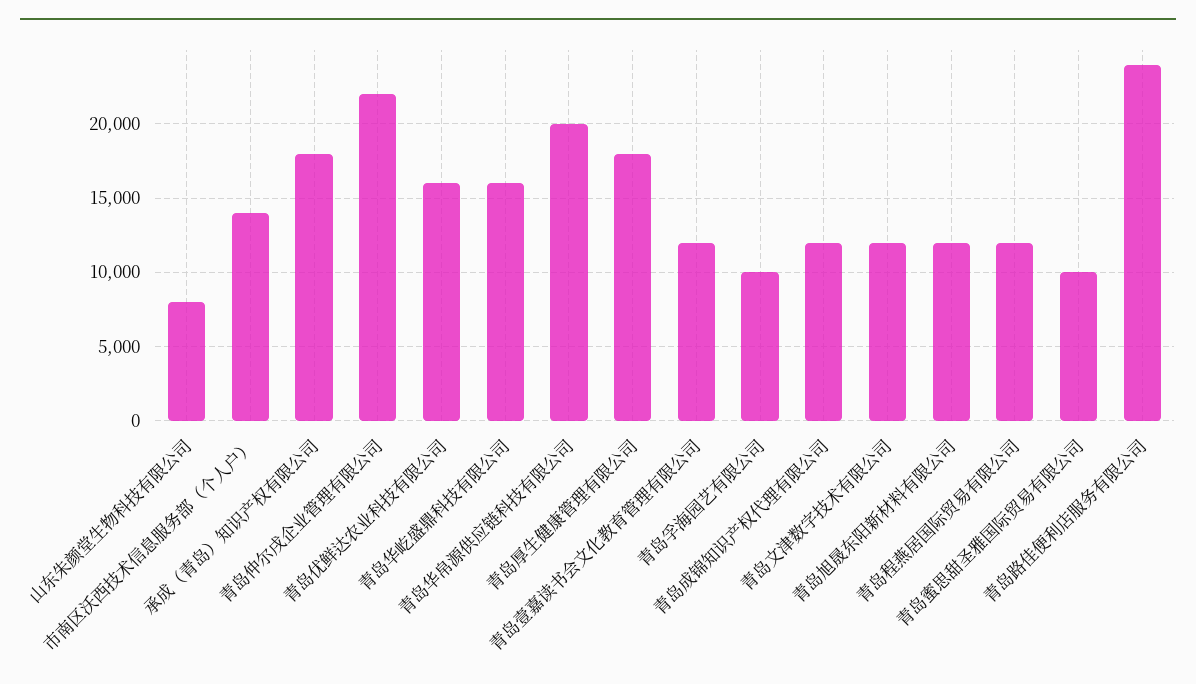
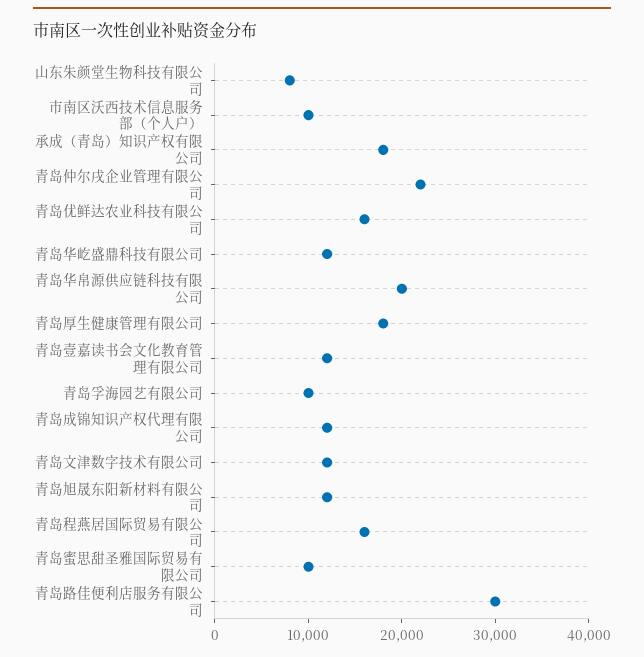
  {
    "山东朱颜堂生物科技有限公司": 8000,
-   "市南区沃西技术信息服务部（个人户）": 14000,
+   "市南区沃西技术信息服务部（个人户）": 10000,
    "承成（青岛）知识产权有限公司": 18000,
    "青岛仲尔戌企业管理有限公司": 22000,
    "青岛优鲜达农业科技有限公司": 16000,
-   "青岛华屹盛鼎科技有限公司": 16000,
+   "青岛华屹盛鼎科技有限公司": 12000,
    "青岛华帛源供应链科技有限公司": 20000,
    "青岛厚生健康管理有限公司": 18000,
    "青岛壹嘉读书会文化教育管理有限公司": 12000,
    "青岛孚海园艺有限公司": 10000,
    "青岛成锦知识产权代理有限公司": 12000,
    "青岛文津数字技术有限公司": 12000,
    "青岛旭晟东阳新材料有限公司": 12000,
-   "青岛程燕居国际贸易有限公司": 12000,
+   "青岛程燕居国际贸易有限公司": 16000,
    "青岛蜜思甜圣雅国际贸易有限公司": 10000,
-   "青岛路佳便利店服务有限公司": 24000
+   "青岛路佳便利店服务有限公司": 30000
  }

